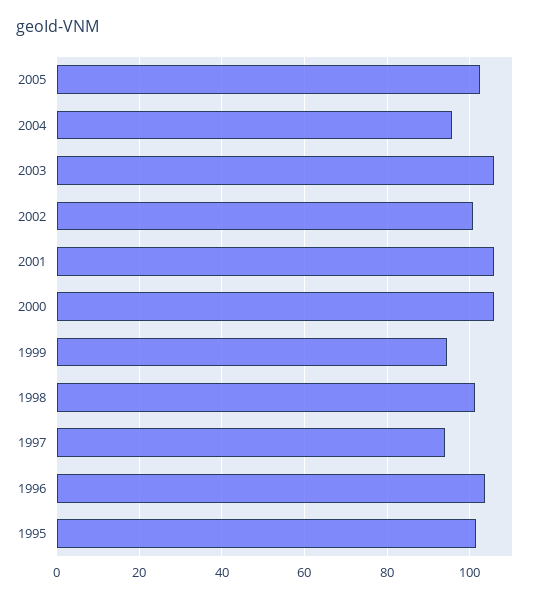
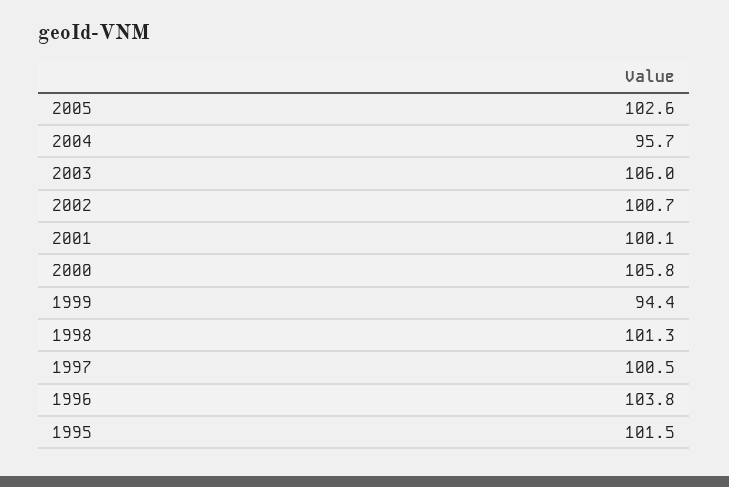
  {
    "2005": 102.6,
    "2004": 95.7,
    "2003": 106,
    "2002": 100.7,
-   "2001": 106,
+   "2001": 100.1,
    "2000": 105.8,
    "1999": 94.4,
    "1998": 101.3,
-   "1997": 94,
+   "1997": 100.5,
    "1996": 103.8,
    "1995": 101.5
  }

